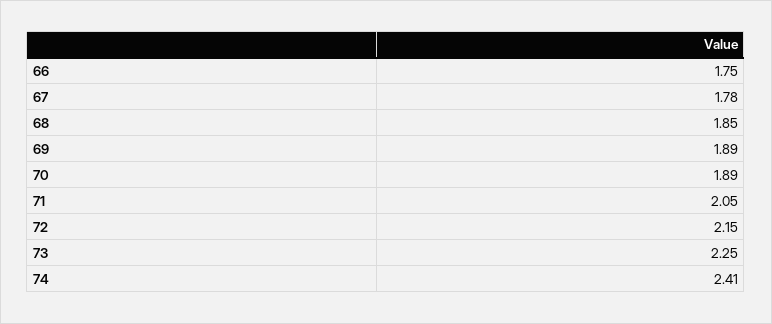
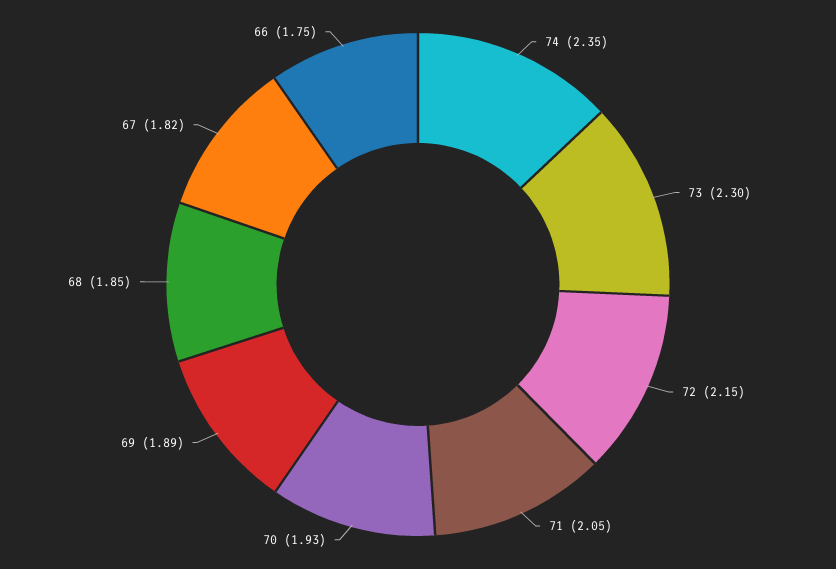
  {
    "66": 1.75,
-   "67": 1.78,
+   "67": 1.82,
    "68": 1.85,
    "69": 1.89,
-   "70": 1.89,
+   "70": 1.93,
    "71": 2.05,
    "72": 2.15,
-   "73": 2.25,
+   "73": 2.3,
-   "74": 2.41
+   "74": 2.35
  }

